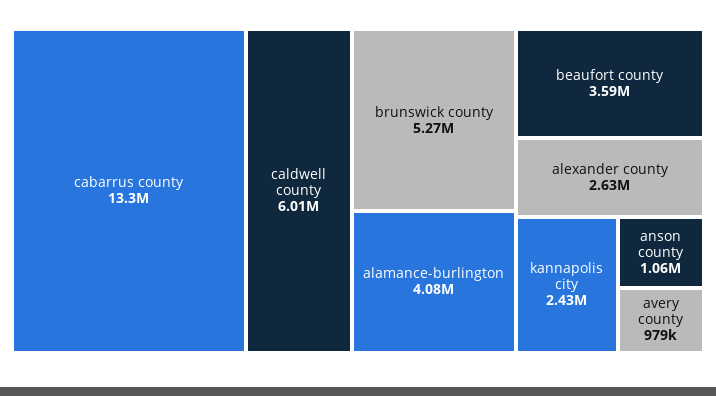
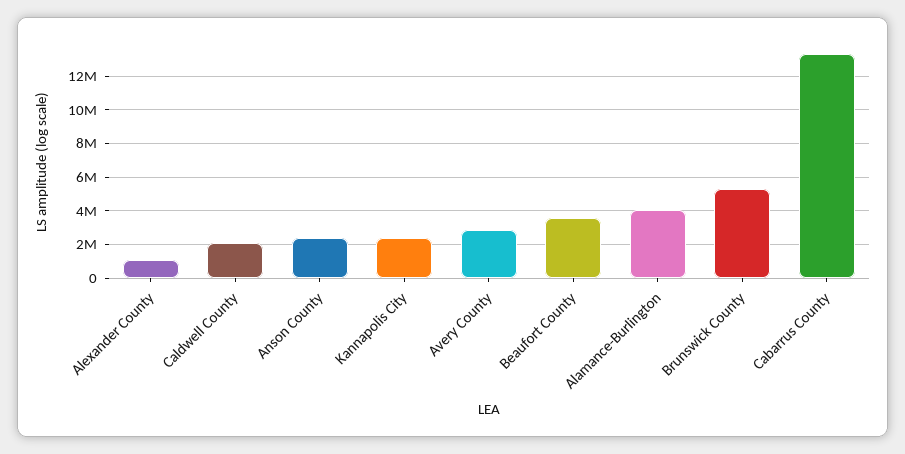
  {
    "cabarrus county": 13300000,
-   "caldwell county": 6010000,
+   "caldwell county": 2000000,
    "brunswick county": 5270000,
    "alamance-burlington": 4080000,
    "beaufort county": 3590000,
-   "alexander county": 2630000,
+   "alexander county": 1000000,
    "kannapolis city": 2430000,
-   "anson county": 1060000,
+   "anson county": 2500000,
-   "avery county": 979000
+   "avery county": 3000000
  }

